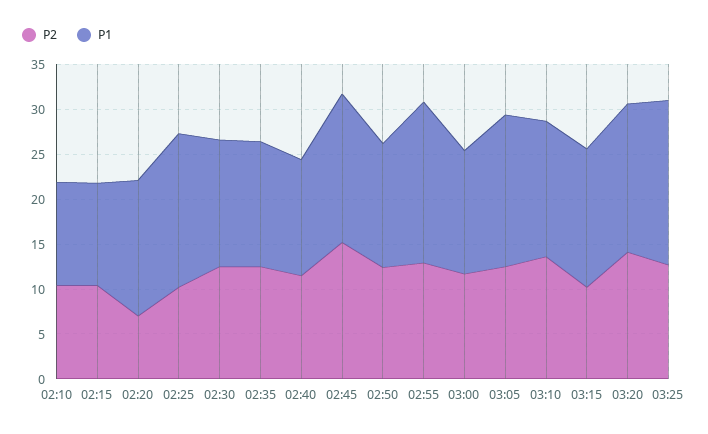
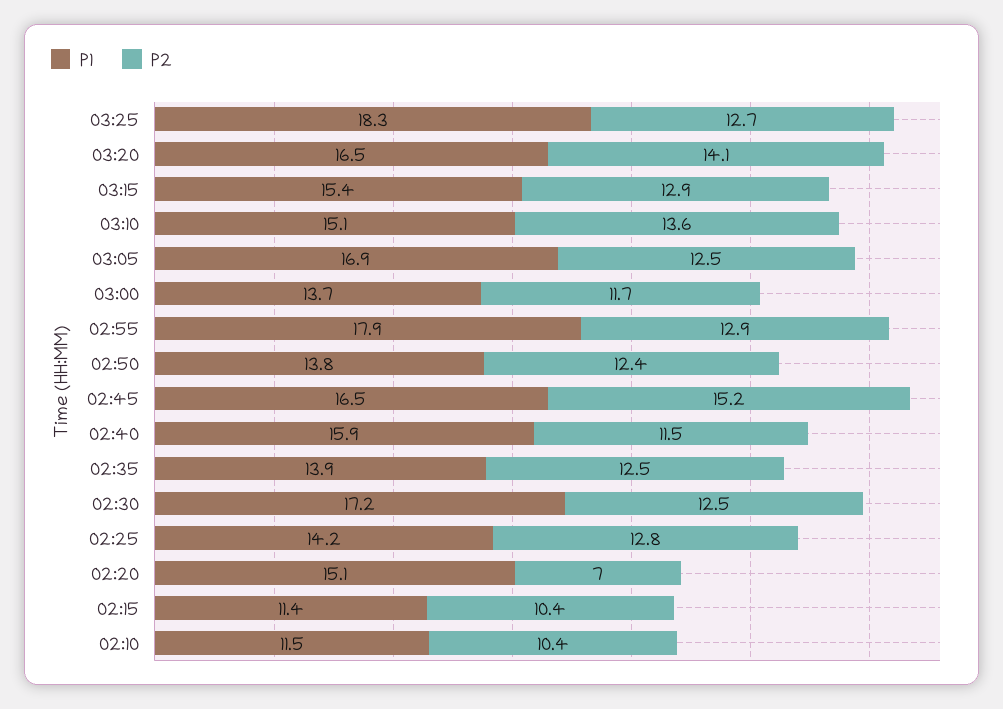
  {
    "P2": {
      "02:10": 10.4,
      "02:15": 10.4,
      "02:20": 7,
-     "02:25": 10,
+     "02:25": 12.8,
      "02:30": 12.5,
      "02:35": 12.5,
      "02:40": 11.5,
      "02:45": 15.2,
      "02:50": 12.4,
      "02:55": 12.9,
      "03:00": 11.7,
      "03:05": 12.5,
      "03:10": 13.6,
-     "03:15": 10,
+     "03:15": 12.9,
      "03:20": 14.1,
      "03:25": 12.7
    },
    "P1": {
      "02:10": 11.5,
      "02:15": 11.4,
      "02:20": 15.1,
-     "02:25": 17,
+     "02:25": 14.2,
-     "02:30": 14,
+     "02:30": 17.2,
      "02:35": 13.9,
-     "02:40": 13,
+     "02:40": 15.9,
      "02:45": 16.5,
      "02:50": 13.8,
      "02:55": 17.9,
      "03:00": 13.7,
      "03:05": 16.9,
      "03:10": 15.1,
      "03:15": 15.4,
      "03:20": 16.5,
      "03:25": 18.3
    }
  }

